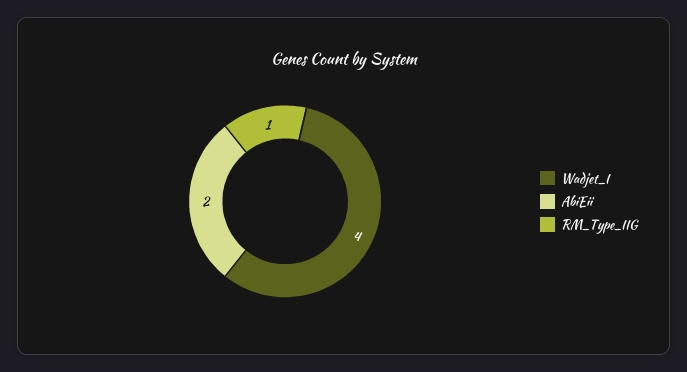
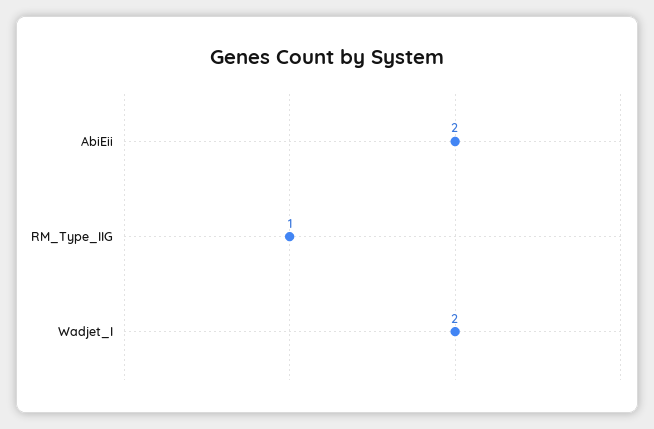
  {
-   "Wadjet_I": 4,
+   "Wadjet_I": 2,
    "AbiEii": 2,
    "RM_Type_IIG": 1
  }

